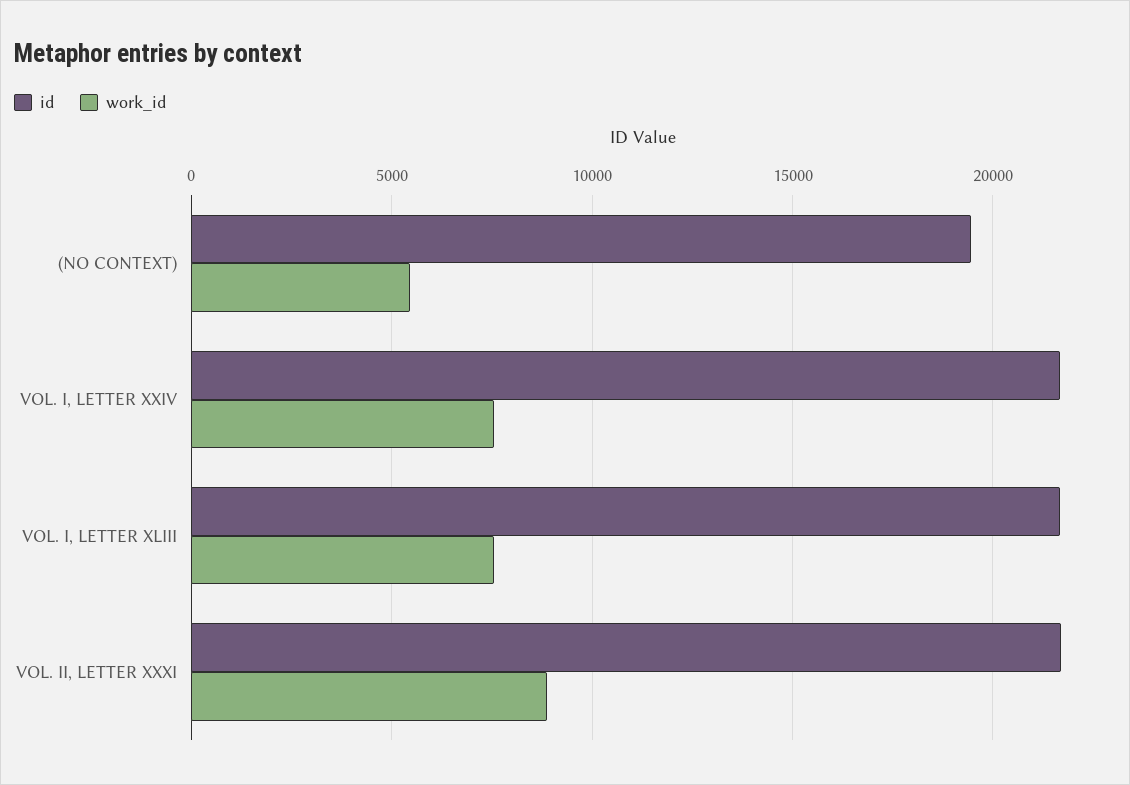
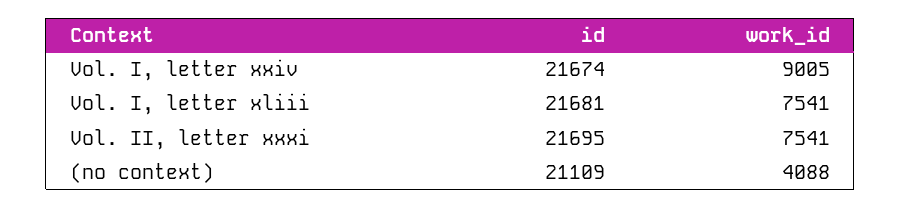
  {
    "id": {
-     "(NO CONTEXT)": 19500,
+     "(NO CONTEXT)": 21109,
      "VOL. I, LETTER XXIV": 21674,
      "VOL. I, LETTER XLIII": 21681,
      "VOL. II, LETTER XXXI": 21695
    },
    "work_id": {
-     "(NO CONTEXT)": 5500,
+     "(NO CONTEXT)": 4088,
-     "VOL. I, LETTER XXIV": 7500,
+     "VOL. I, LETTER XXIV": 9005,
      "VOL. I, LETTER XLIII": 7541,
-     "VOL. II, LETTER XXXI": 9000
+     "VOL. II, LETTER XXXI": 7541
    }
  }

